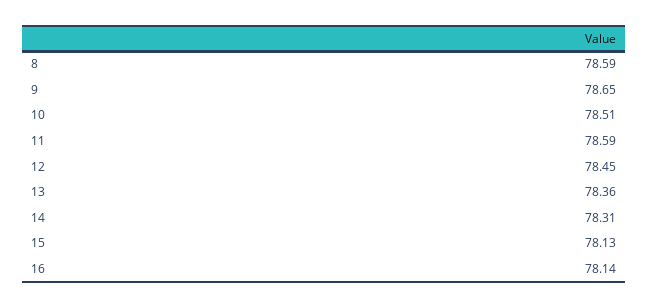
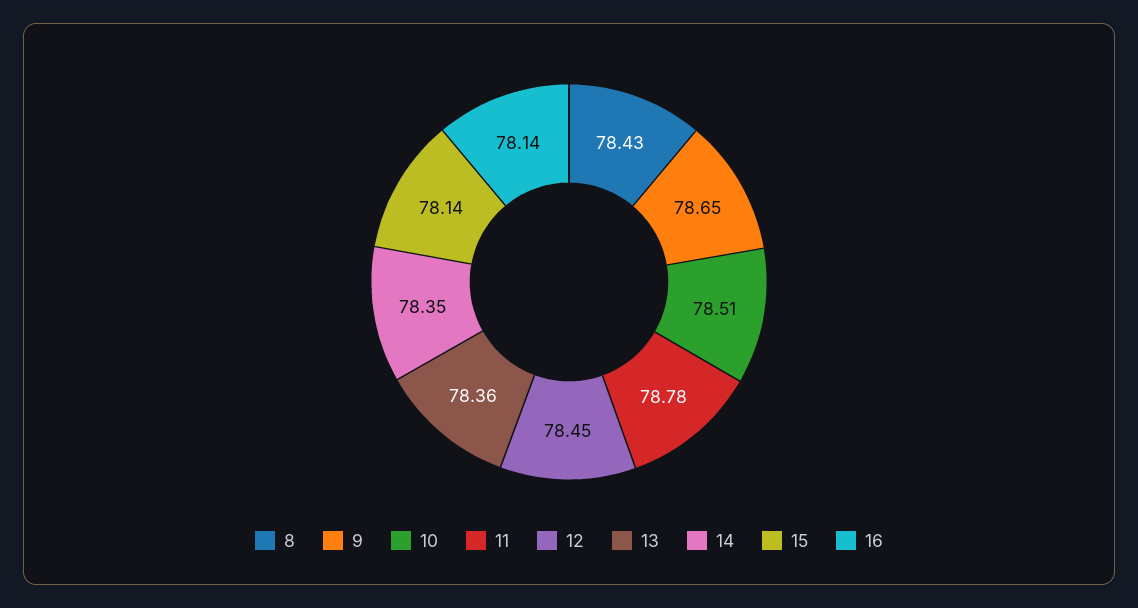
  {
-   "8": 78.59,
+   "8": 78.43,
    "9": 78.65,
    "10": 78.51,
-   "11": 78.59,
+   "11": 78.78,
    "12": 78.45,
    "13": 78.36,
-   "14": 78.31,
+   "14": 78.35,
-   "15": 78.13,
+   "15": 78.14,
    "16": 78.14
  }

